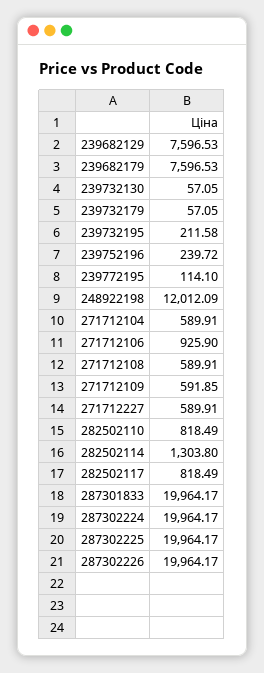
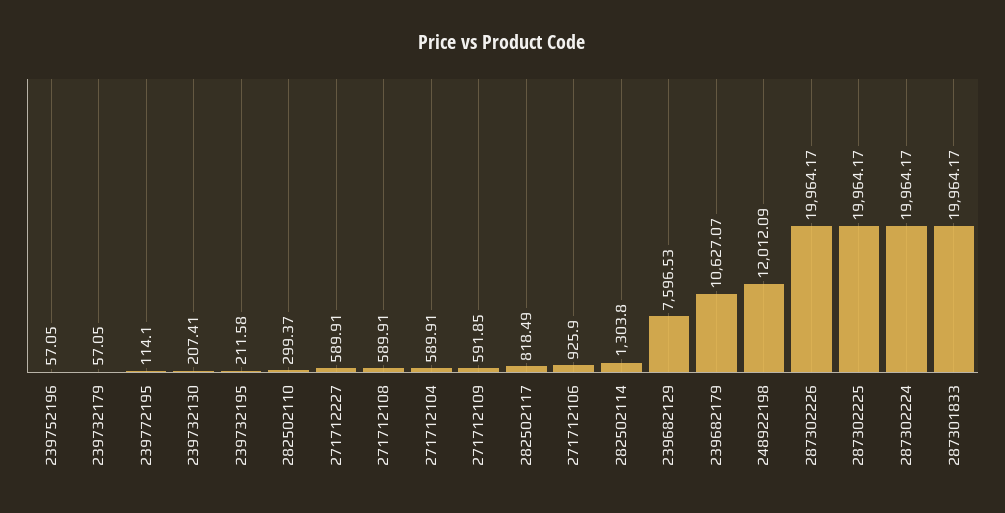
  {
    "239682129": 7596.53,
-   "239682179": 7596.53,
+   "239682179": 10627.07,
-   "239732130": 57.05,
+   "239732130": 207.41,
    "239732179": 57.05,
    "239732195": 211.58,
-   "239752196": 239.72,
+   "239752196": 57.05,
    "239772195": 114.1,
    "248922198": 12012.09,
    "271712104": 589.91,
    "271712106": 925.9,
    "271712108": 589.91,
    "271712109": 591.85,
    "271712227": 589.91,
-   "282502110": 818.49,
+   "282502110": 299.37,
    "282502114": 1303.8,
    "282502117": 818.49,
    "287301833": 19964.17,
    "287302224": 19964.17,
    "287302225": 19964.17,
    "287302226": 19964.17
  }

